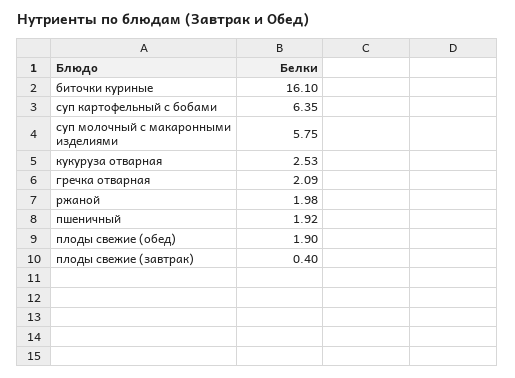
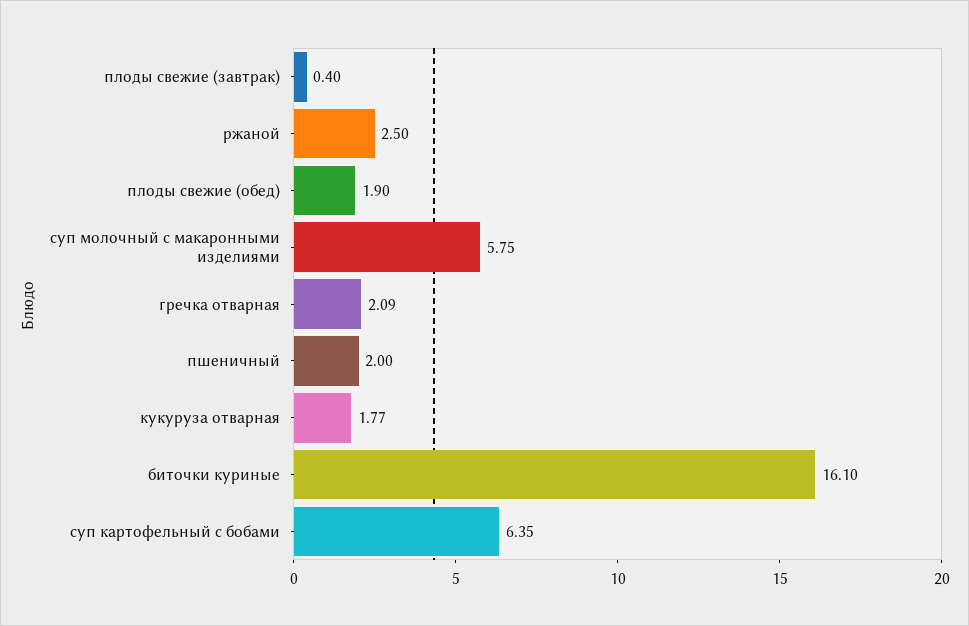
  {
    "биточки куриные": 16.1,
    "суп картофельный с бобами": 6.35,
    "суп молочный с макаронными изделиями": 5.75,
-   "кукуруза отварная": 2.53,
+   "кукуруза отварная": 1.77,
    "гречка отварная": 2.09,
-   "ржаной": 1.98,
+   "ржаной": 2.5,
-   "пшеничный": 1.92,
+   "пшеничный": 2,
    "плоды свежие (обед)": 1.9,
    "плоды свежие (завтрак)": 0.4
  }

